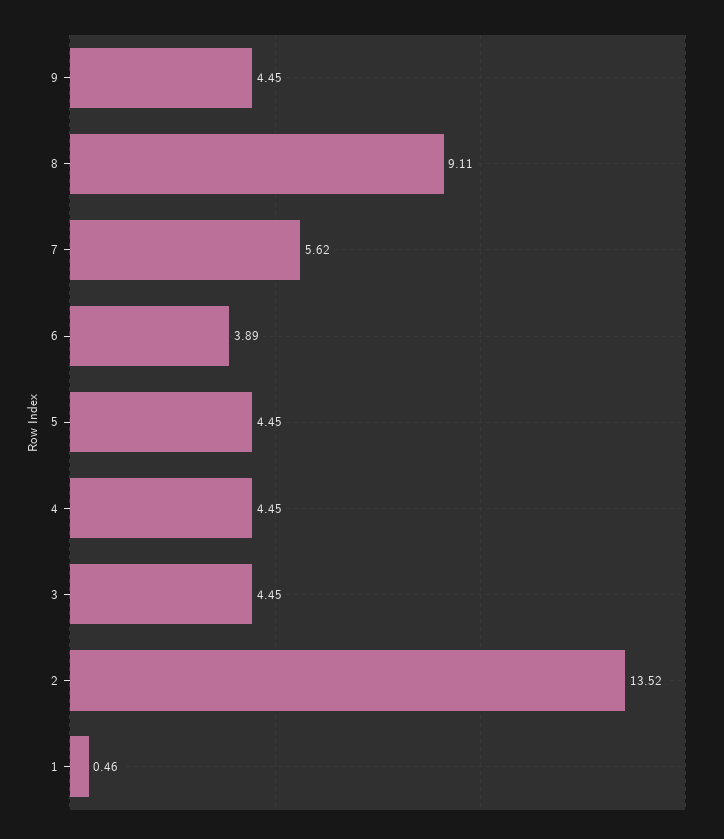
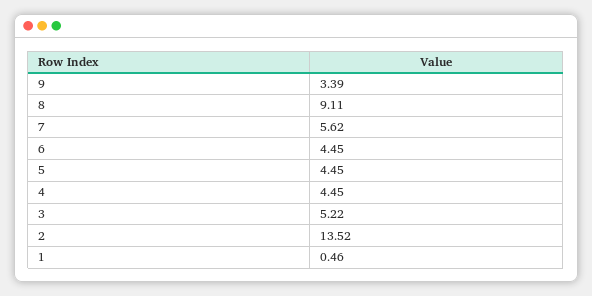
  {
-   "9": 4.45,
+   "9": 3.39,
    "8": 9.11,
    "7": 5.62,
-   "6": 3.89,
+   "6": 4.45,
    "5": 4.45,
    "4": 4.45,
-   "3": 4.45,
+   "3": 5.22,
    "2": 13.52,
    "1": 0.46
  }

